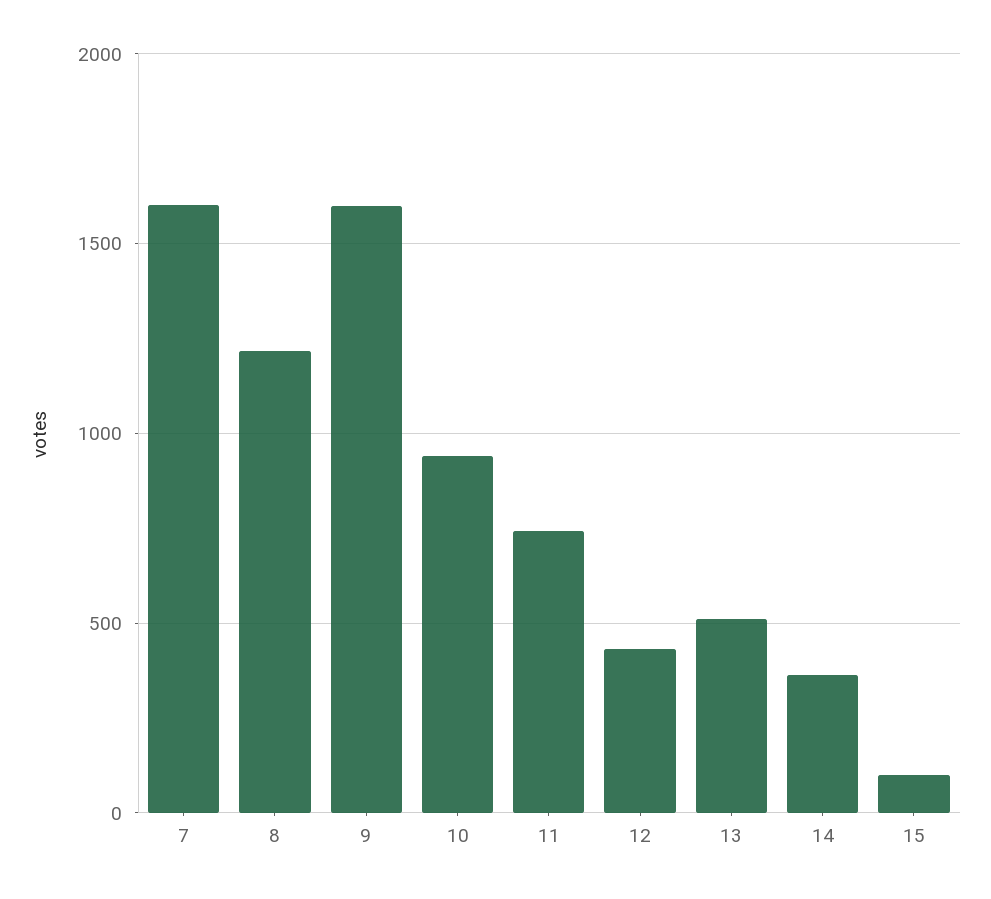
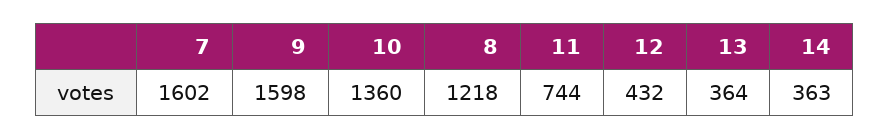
  {
    "7": 1602,
    "8": 1218,
    "9": 1598,
-   "10": 950,
+   "10": 1360,
    "11": 744,
    "12": 432,
-   "13": 500,
+   "13": 364,
-   "14": 363,
+   "14": 363
-   "15": 100
  }

